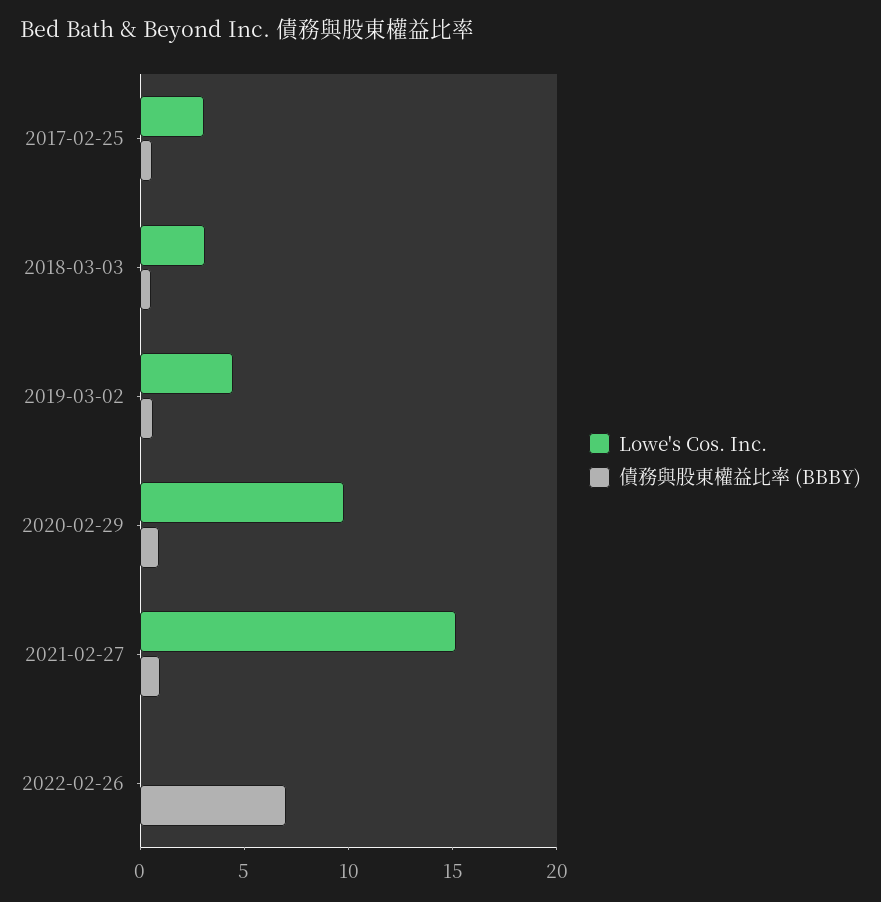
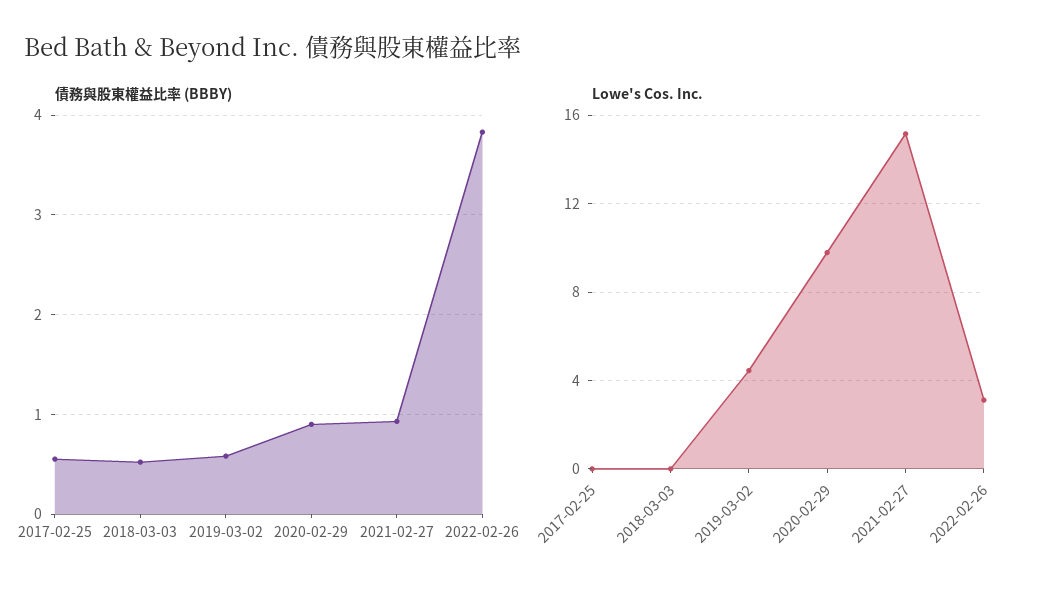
  {
    "Lowe's Cos. Inc.": {
-     "2017-02-25": 3,
+     "2017-02-25": 0,
-     "2018-03-03": 3,
+     "2018-03-03": 0,
      "2019-03-02": 4.5,
      "2020-02-29": 10,
      "2021-02-27": 15,
-     "2022-02-26": 0
+     "2022-02-26": 3
    },
    "債務與股東權益比率 (BBBY)": {
      "2017-02-25": 0.6,
      "2018-03-03": 0.5,
      "2019-03-02": 0.6,
      "2020-02-29": 0.9,
      "2021-02-27": 0.9,
-     "2022-02-26": 7
+     "2022-02-26": 3.8
    }
  }

